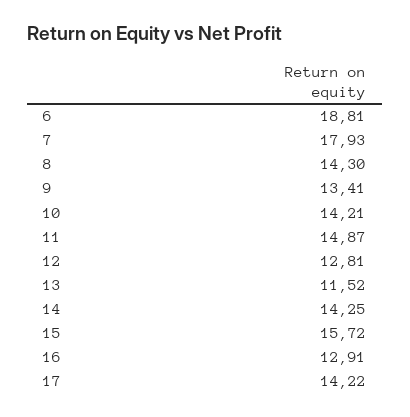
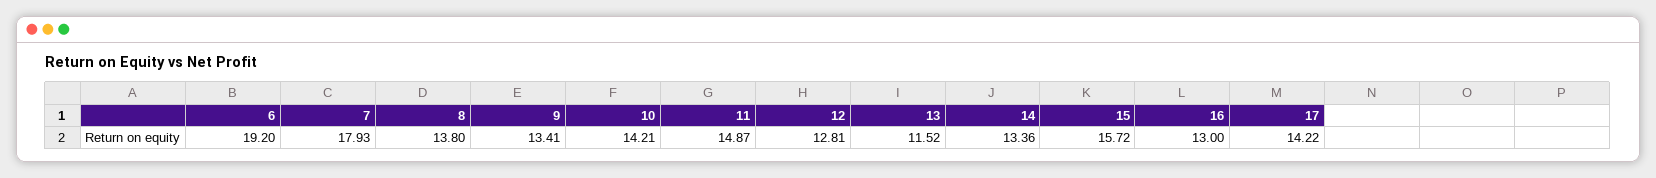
  {
-   "6": 18.81,
+   "6": 19.2,
    "7": 17.93,
-   "8": 14.3,
+   "8": 13.8,
    "9": 13.41,
    "10": 14.21,
    "11": 14.87,
    "12": 12.81,
    "13": 11.52,
-   "14": 14.25,
+   "14": 13.36,
    "15": 15.72,
-   "16": 12.91,
+   "16": 13,
    "17": 14.22
  }

